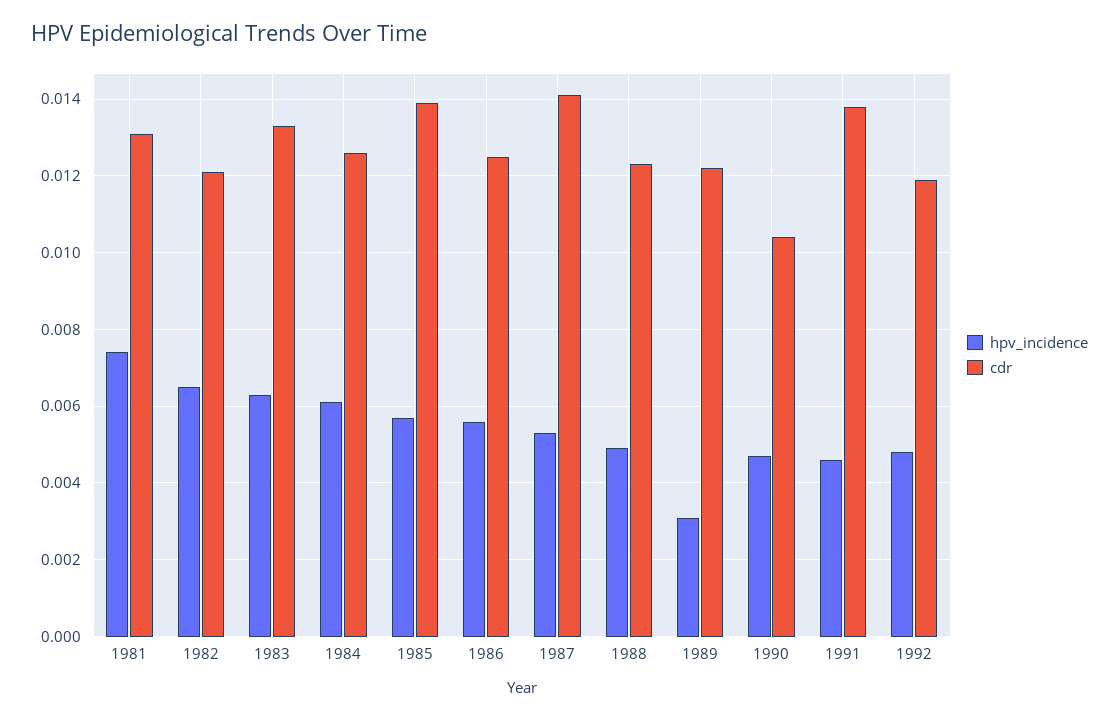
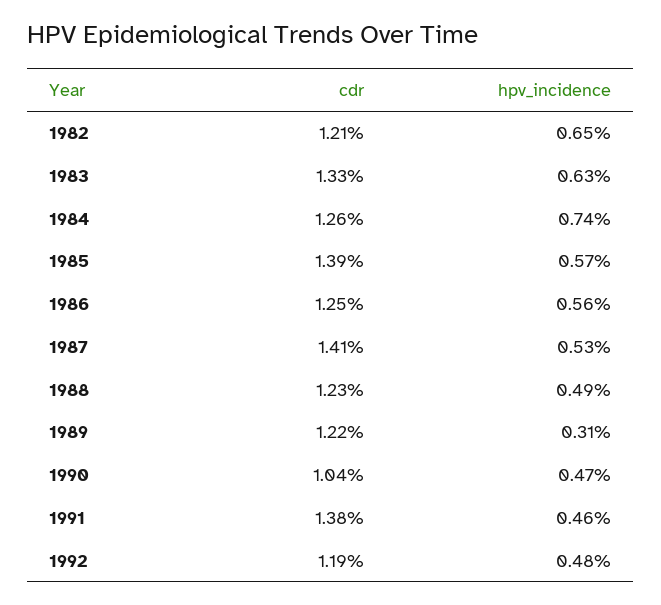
  {
    "hpv_incidence": {
-     "1981": 0.0075,
      "1982": 0.0065,
      "1983": 0.0063,
-     "1984": 0.006,
+     "1984": 0.0074,
      "1985": 0.0057,
      "1986": 0.0056,
      "1987": 0.0053,
      "1988": 0.0049,
      "1989": 0.0031,
      "1990": 0.0047,
      "1991": 0.0046,
      "1992": 0.0048
    },
    "cdr": {
-     "1981": 0.013,
      "1982": 0.0121,
      "1983": 0.0133,
      "1984": 0.0126,
      "1985": 0.0139,
      "1986": 0.0125,
      "1987": 0.0141,
      "1988": 0.0123,
      "1989": 0.0122,
      "1990": 0.0104,
      "1991": 0.0138,
      "1992": 0.0119
    }
  }

